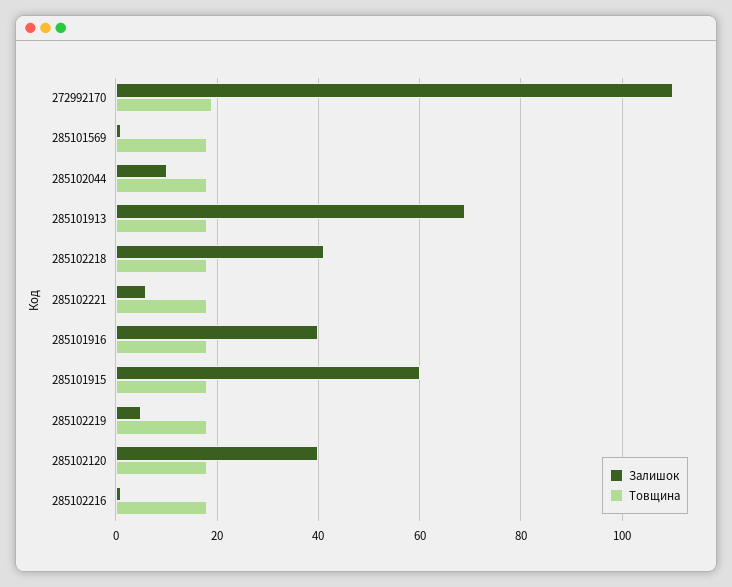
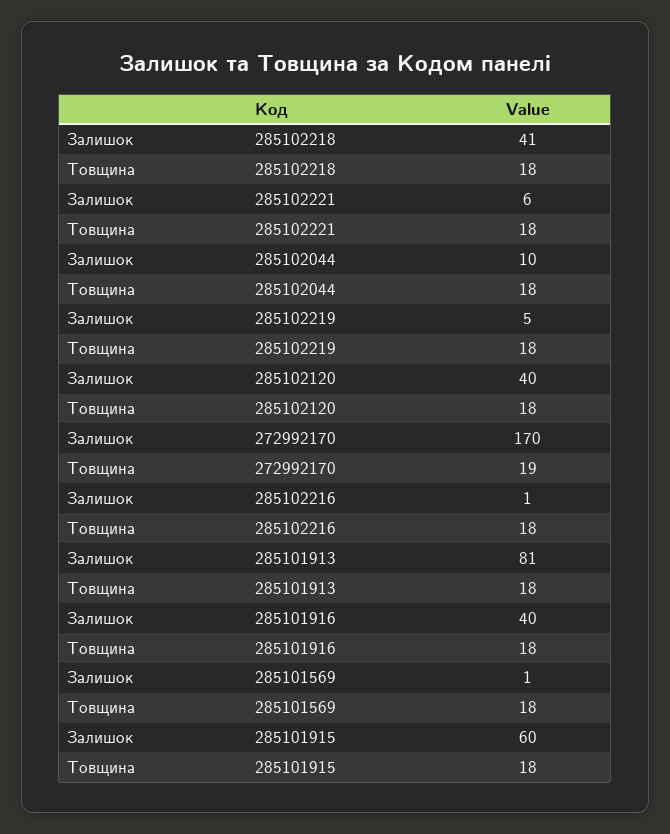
  {
    "Залишок": {
-     "272992170": 110,
+     "272992170": 170,
      "285101569": 1,
      "285102044": 10,
-     "285101913": 70,
+     "285101913": 81,
      "285102218": 41,
      "285102221": 6,
      "285101916": 40,
      "285101915": 60,
      "285102219": 5,
      "285102120": 40,
      "285102216": 1
    },
    "Товщина": {
      "272992170": 19,
      "285101569": 18,
      "285102044": 18,
      "285101913": 18,
      "285102218": 18,
      "285102221": 18,
      "285101916": 18,
      "285101915": 18,
      "285102219": 18,
      "285102120": 18,
      "285102216": 18
    }
  }

